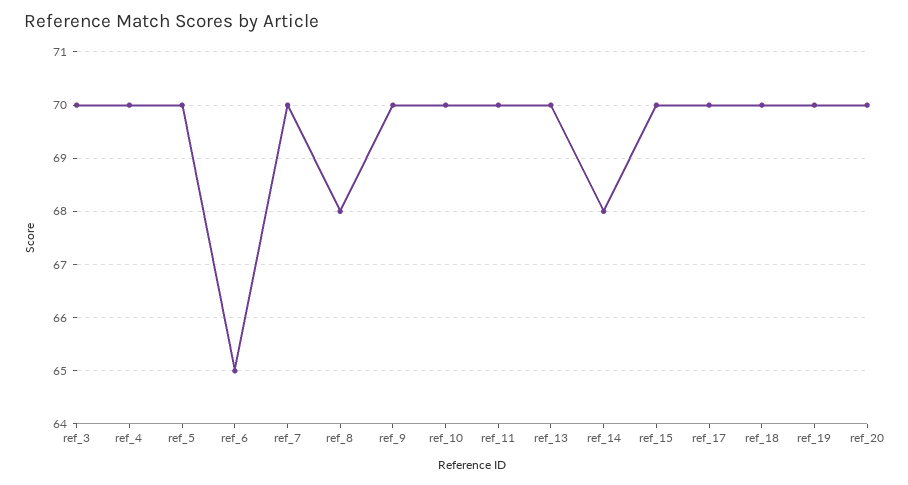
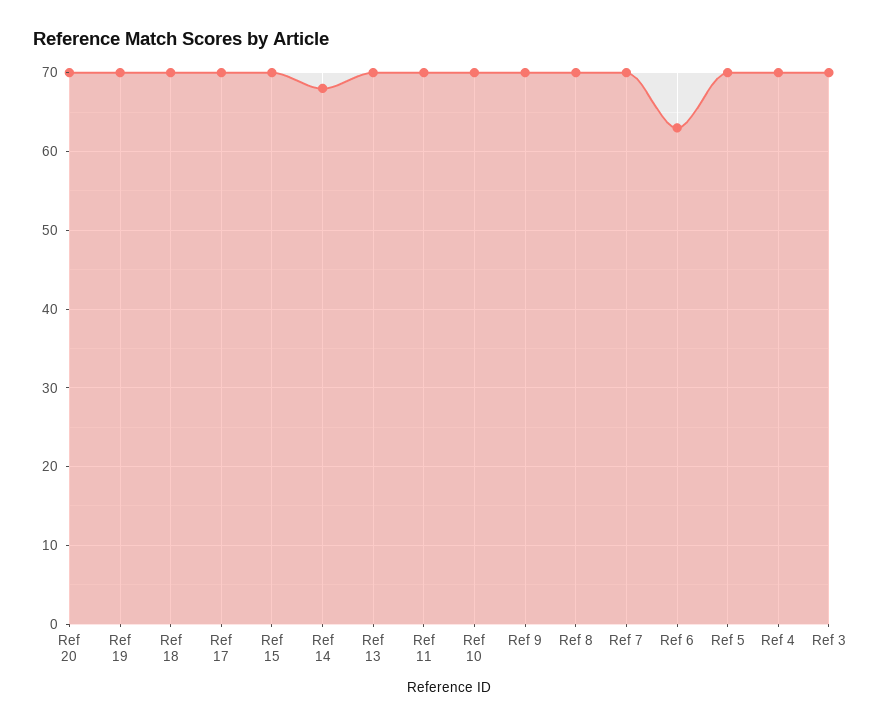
  {
    "ref_3": 70,
    "ref_4": 70,
    "ref_5": 70,
-   "ref_6": 65,
+   "ref_6": 63,
    "ref_7": 70,
-   "ref_8": 68,
+   "ref_8": 70,
    "ref_9": 70,
    "ref_10": 70,
    "ref_11": 70,
    "ref_13": 70,
    "ref_14": 68,
    "ref_15": 70,
    "ref_17": 70,
    "ref_18": 70,
    "ref_19": 70,
    "ref_20": 70
  }

